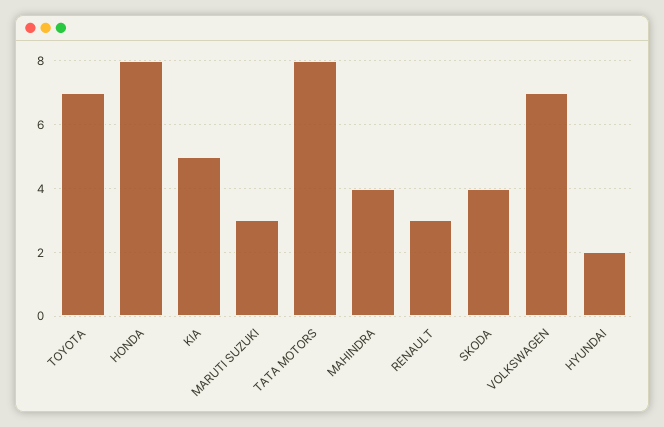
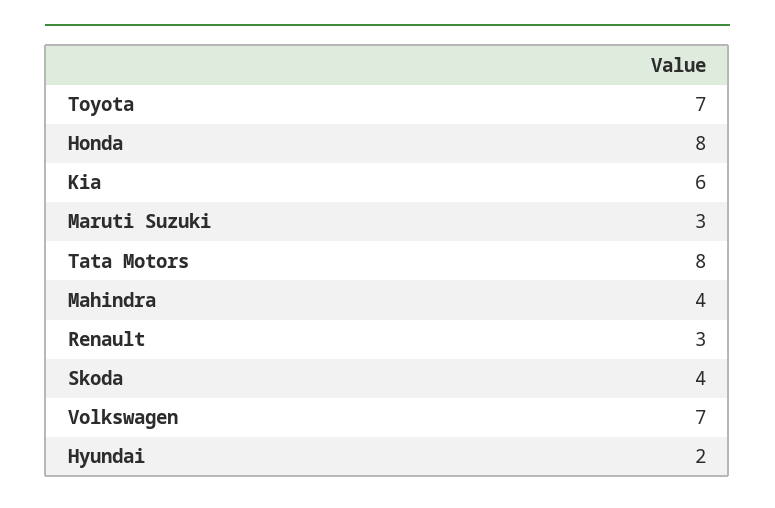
  {
    "TOYOTA": 7,
    "HONDA": 8,
-   "KIA": 5,
+   "KIA": 6,
    "MARUTI SUZUKI": 3,
    "TATA MOTORS": 8,
    "MAHINDRA": 4,
    "RENAULT": 3,
    "SKODA": 4,
    "VOLKSWAGEN": 7,
    "HYUNDAI": 2
  }

